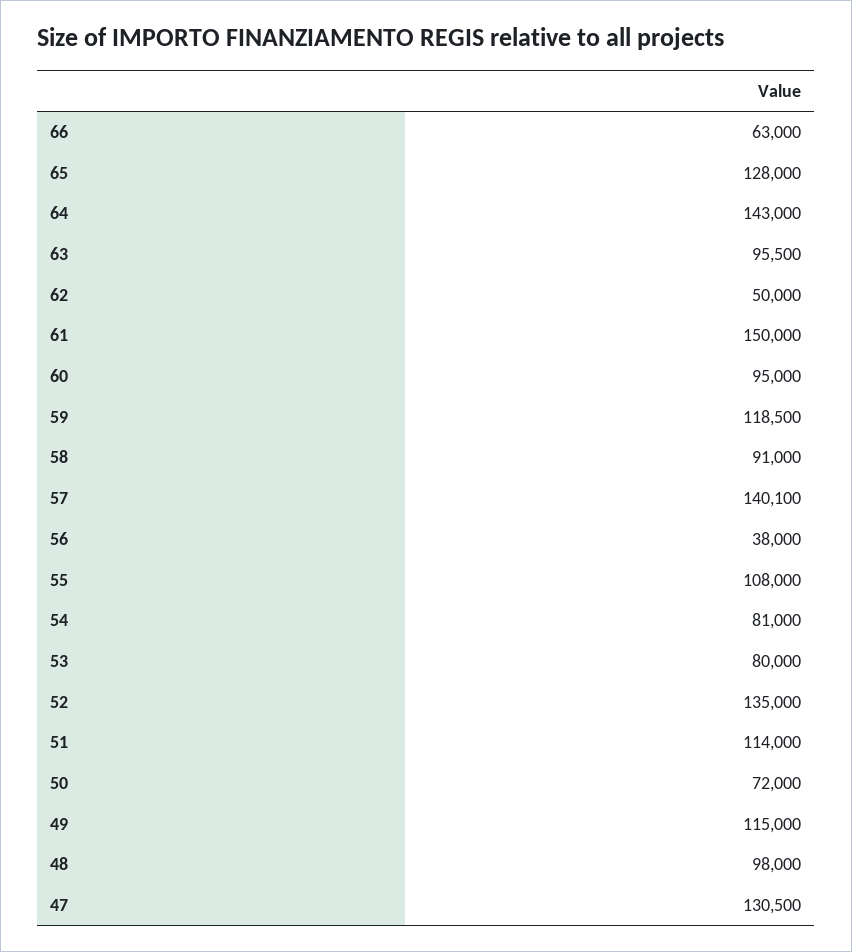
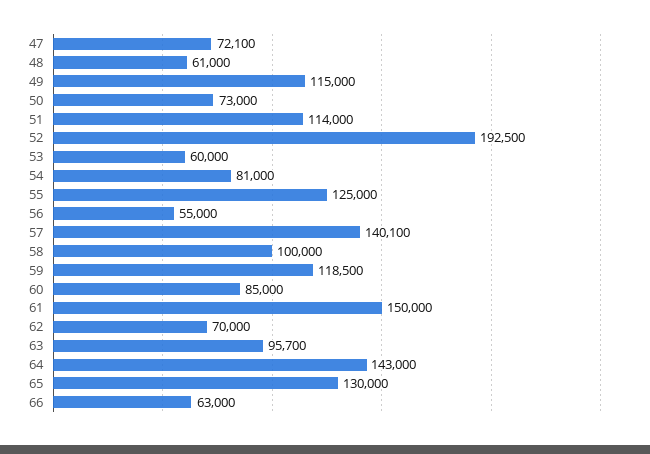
  {
    "66": 63000,
-   "65": 128000,
+   "65": 130000,
    "64": 143000,
-   "63": 95500,
+   "63": 95700,
-   "62": 50000,
+   "62": 70000,
    "61": 150000,
-   "60": 95000,
+   "60": 85000,
    "59": 118500,
-   "58": 91000,
+   "58": 100000,
    "57": 140100,
-   "56": 38000,
+   "56": 55000,
-   "55": 108000,
+   "55": 125000,
    "54": 81000,
-   "53": 80000,
+   "53": 60000,
-   "52": 135000,
+   "52": 192500,
    "51": 114000,
-   "50": 72000,
+   "50": 73000,
    "49": 115000,
-   "48": 98000,
+   "48": 61000,
-   "47": 130500
+   "47": 72100
  }

